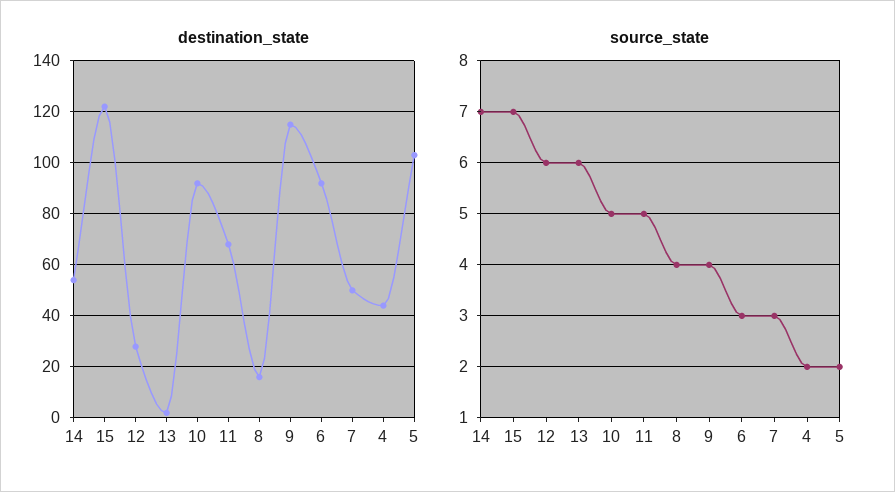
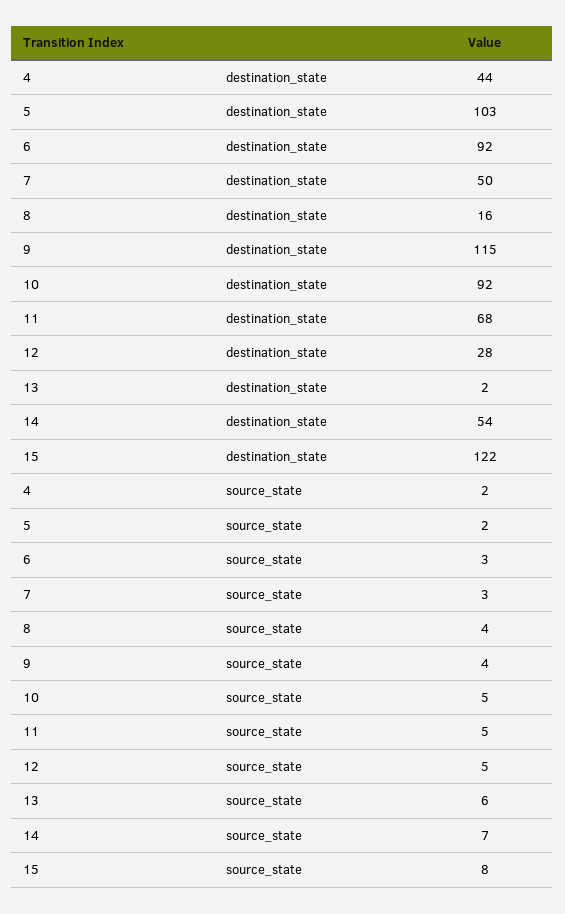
  {
    "destination_state": {
      "14": 54,
      "15": 122,
      "12": 28,
      "13": 2,
      "10": 92,
      "11": 68,
      "8": 16,
      "9": 115,
      "6": 92,
      "7": 50,
      "4": 44,
      "5": 103
    },
    "source_state": {
      "14": 7,
-     "15": 7,
+     "15": 8,
-     "12": 6,
+     "12": 5,
      "13": 6,
      "10": 5,
      "11": 5,
      "8": 4,
      "9": 4,
      "6": 3,
      "7": 3,
      "4": 2,
      "5": 2
    }
  }

